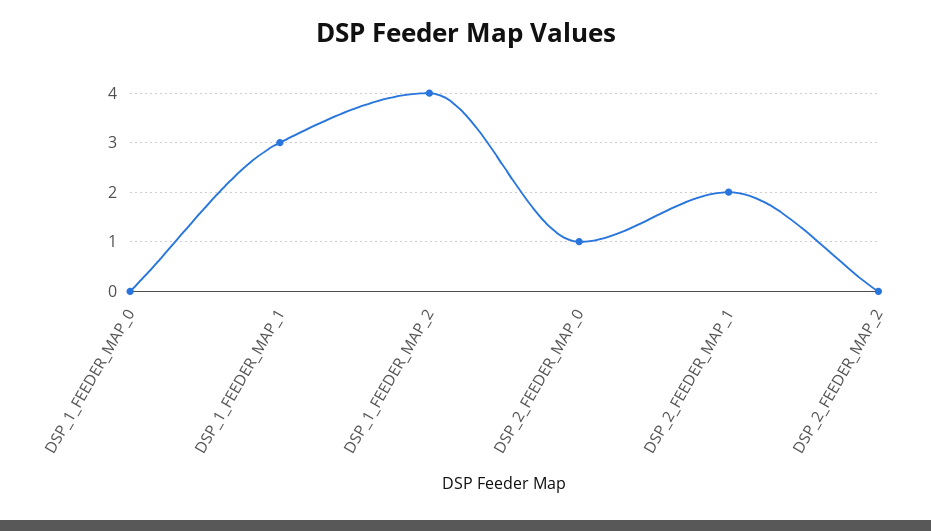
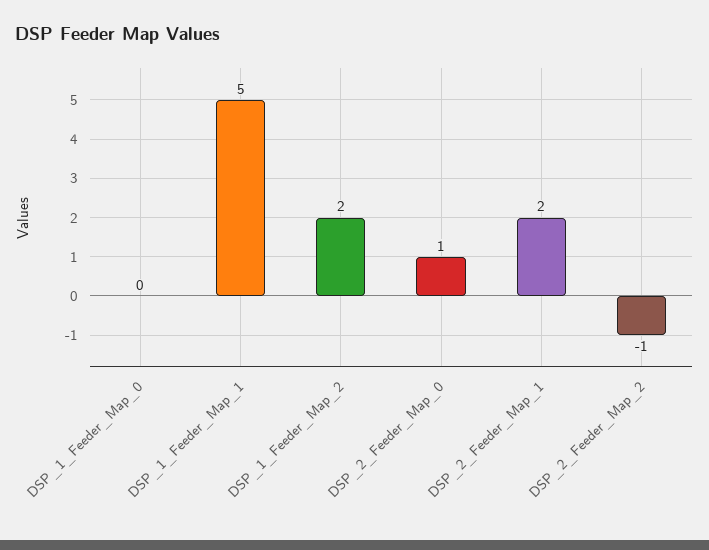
  {
    "DSP_1_FEEDER_MAP_0": 0,
-   "DSP_1_FEEDER_MAP_1": 3,
+   "DSP_1_FEEDER_MAP_1": 5,
-   "DSP_1_FEEDER_MAP_2": 4,
+   "DSP_1_FEEDER_MAP_2": 2,
    "DSP_2_FEEDER_MAP_0": 1,
    "DSP_2_FEEDER_MAP_1": 2,
-   "DSP_2_FEEDER_MAP_2": 0
+   "DSP_2_FEEDER_MAP_2": -1
  }

